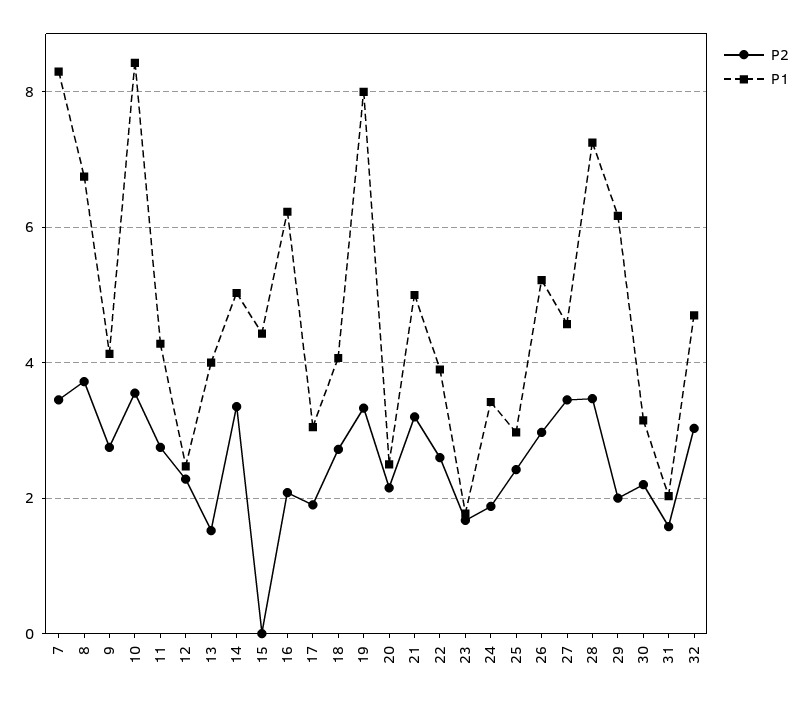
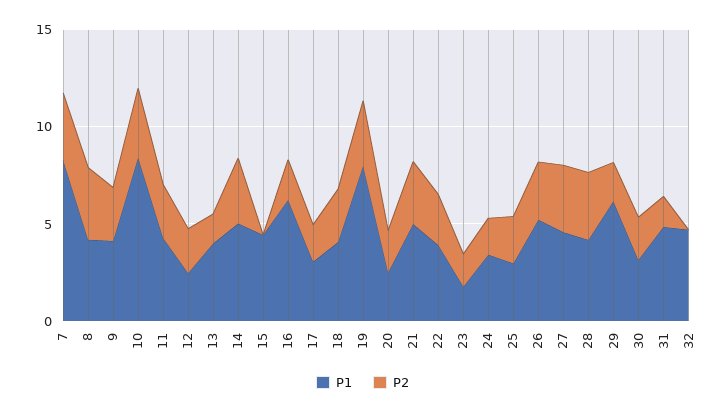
  {
    "P2": {
      "7": 3.4,
      "8": 3.8,
      "9": 2.8,
      "10": 3.6,
      "11": 2.8,
      "12": 2.2,
      "13": 1.6,
      "14": 3.4,
      "15": 0,
      "16": 2,
      "17": 2,
      "18": 2.8,
      "19": 3.4,
      "20": 2.2,
      "21": 3.2,
      "22": 2.6,
      "23": 1.6,
      "24": 1.8,
      "25": 2.4,
      "26": 3,
      "27": 3.4,
      "28": 3.4,
      "29": 2,
      "30": 2.2,
      "31": 1.6,
-     "32": 3
+     "32": 0
    },
    "P1": {
      "7": 8.4,
-     "8": 6.8,
+     "8": 4,
      "9": 4.2,
      "10": 8.4,
      "11": 4.2,
      "12": 2.4,
      "13": 4,
      "14": 5,
      "15": 4.4,
      "16": 6.2,
      "17": 3,
      "18": 4,
      "19": 8,
      "20": 2.6,
      "21": 5,
      "22": 4,
      "23": 1.8,
      "24": 3.4,
      "25": 3,
      "26": 5.2,
      "27": 4.6,
-     "28": 7.2,
+     "28": 4,
      "29": 6.2,
      "30": 3.2,
-     "31": 2,
+     "31": 5,
      "32": 4.8
    }
  }

